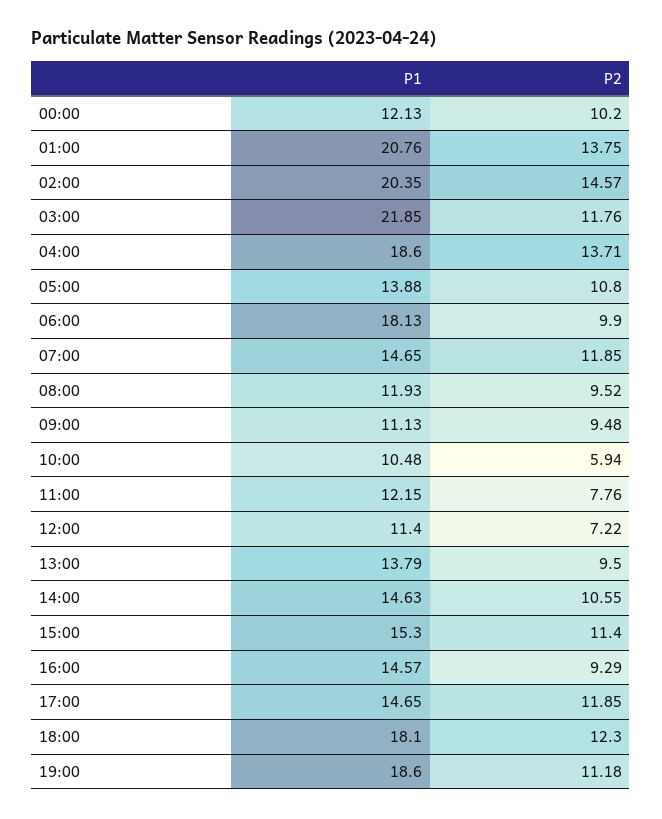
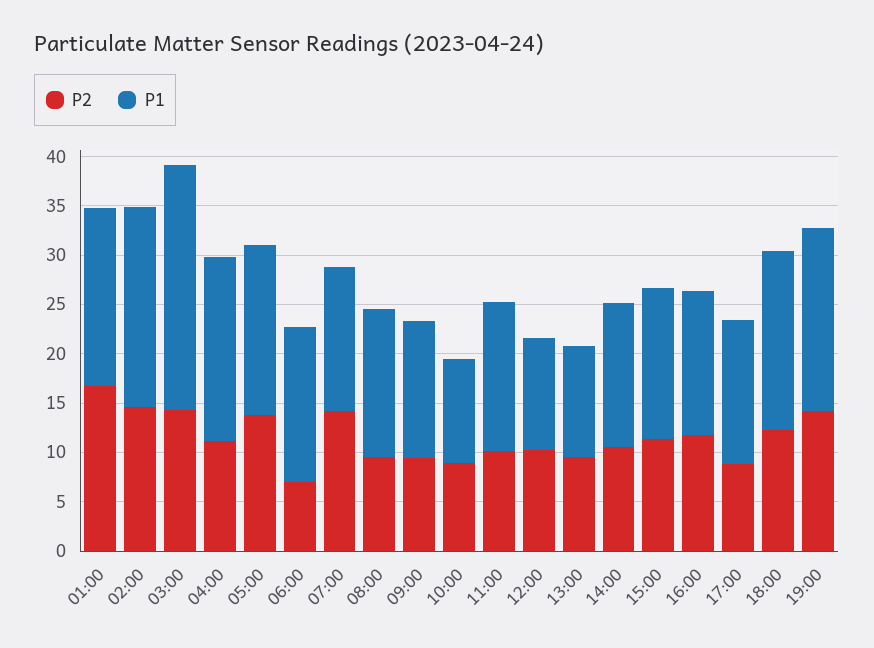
  {
    "P1": {
-     "00:00": 12.13,
-     "01:00": 20.76,
+     "01:00": 18,
      "02:00": 20.35,
-     "03:00": 21.85,
+     "03:00": 25,
      "04:00": 18.6,
-     "05:00": 13.88,
+     "05:00": 17,
-     "06:00": 18.13,
+     "06:00": 16,
      "07:00": 14.65,
-     "08:00": 11.93,
+     "08:00": 15,
-     "09:00": 11.13,
+     "09:00": 14,
      "10:00": 10.48,
-     "11:00": 12.15,
+     "11:00": 15,
      "12:00": 11.4,
-     "13:00": 13.79,
+     "13:00": 11,
      "14:00": 14.63,
      "15:00": 15.3,
      "16:00": 14.57,
      "17:00": 14.65,
      "18:00": 18.1,
      "19:00": 18.6
    },
    "P2": {
-     "00:00": 10.2,
-     "01:00": 13.75,
+     "01:00": 17,
      "02:00": 14.57,
-     "03:00": 11.76,
+     "03:00": 14,
-     "04:00": 13.71,
+     "04:00": 11,
-     "05:00": 10.8,
+     "05:00": 14,
-     "06:00": 9.9,
+     "06:00": 7,
-     "07:00": 11.85,
+     "07:00": 14,
      "08:00": 9.52,
      "09:00": 9.48,
-     "10:00": 5.94,
+     "10:00": 9,
-     "11:00": 7.76,
+     "11:00": 10,
-     "12:00": 7.22,
+     "12:00": 10,
      "13:00": 9.5,
      "14:00": 10.55,
      "15:00": 11.4,
-     "16:00": 9.29,
+     "16:00": 12,
-     "17:00": 11.85,
+     "17:00": 9,
      "18:00": 12.3,
-     "19:00": 11.18
+     "19:00": 14
    }
  }

